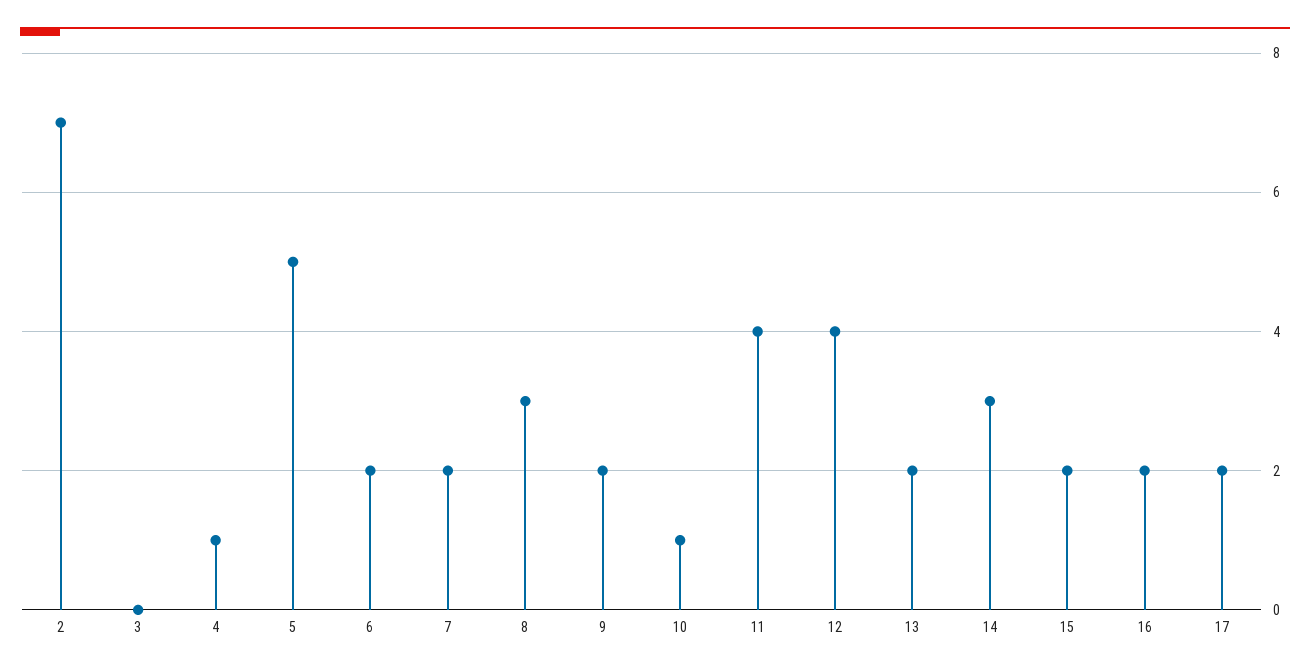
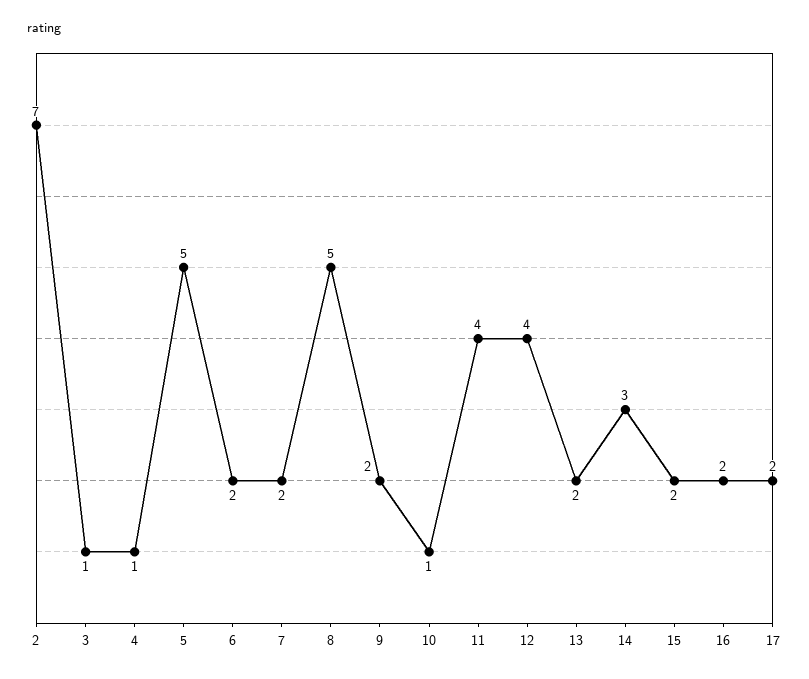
  {
    "2": 7,
-   "3": 0,
+   "3": 1,
    "4": 1,
    "5": 5,
    "6": 2,
    "7": 2,
-   "8": 3,
+   "8": 5,
    "9": 2,
    "10": 1,
    "11": 4,
    "12": 4,
    "13": 2,
    "14": 3,
    "15": 2,
    "16": 2,
    "17": 2
  }

